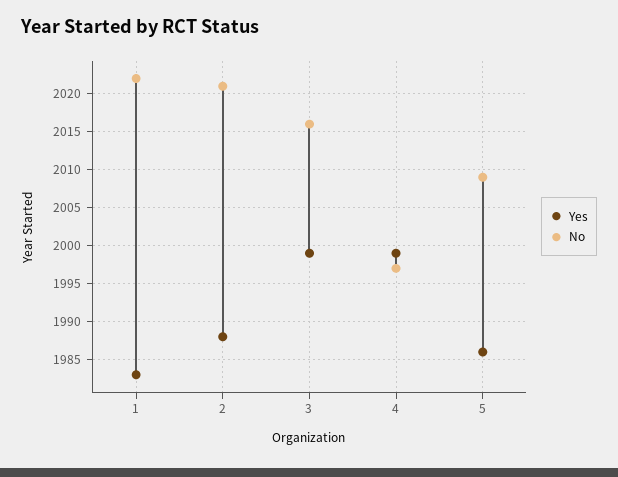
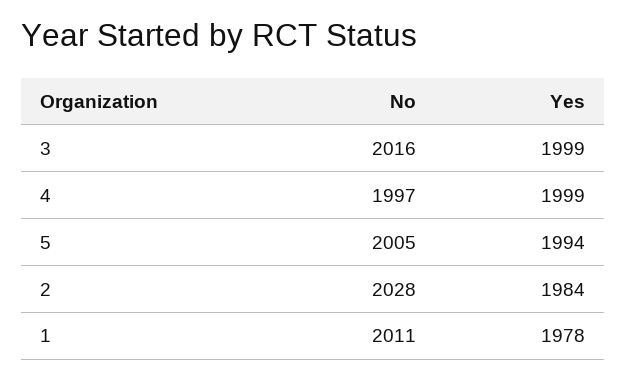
  {
    "Yes": {
-     "1": 1983,
+     "1": 1978,
-     "2": 1988,
+     "2": 1984,
      "3": 1999,
      "4": 1999,
-     "5": 1986
+     "5": 1994
    },
    "No": {
-     "1": 2022,
+     "1": 2011,
-     "2": 2021,
+     "2": 2028,
      "3": 2016,
      "4": 1997,
-     "5": 2009
+     "5": 2005
    }
  }

